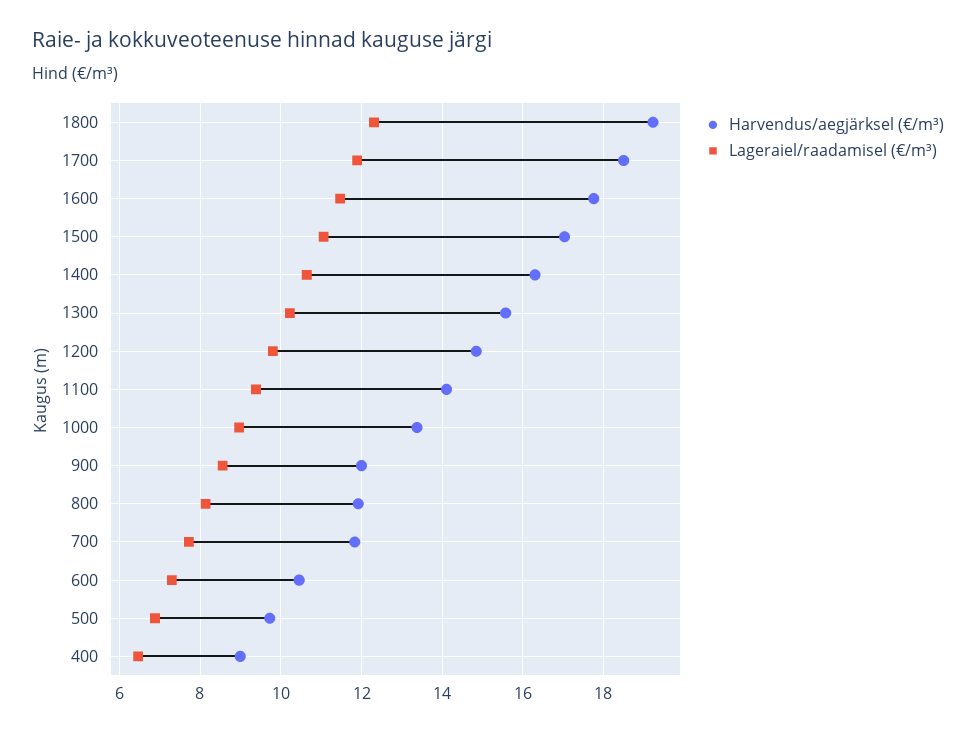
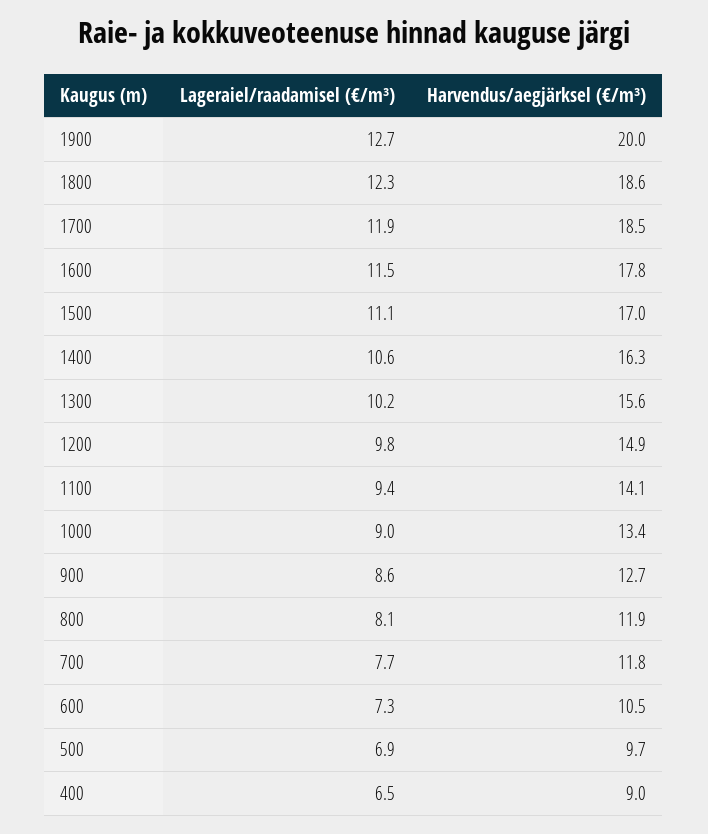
  {
    "Harvendus/aegjärksel (€/m³)": {
-     "1800": 19.2,
+     "1800": 18.6,
      "1700": 18.5,
      "1600": 17.8,
      "1500": 17,
      "1400": 16.3,
      "1300": 15.6,
      "1200": 14.9,
      "1100": 14.1,
      "1000": 13.4,
-     "900": 12,
+     "900": 12.7,
      "800": 11.9,
      "700": 11.8,
      "600": 10.5,
      "500": 9.7,
-     "400": 9
+     "400": 9,
+     "1900": 20
    },
    "Lageraiel/raadamisel (€/m³)": {
      "1800": 12.3,
      "1700": 11.9,
      "1600": 11.5,
      "1500": 11.1,
      "1400": 10.6,
      "1300": 10.2,
      "1200": 9.8,
      "1100": 9.4,
      "1000": 9,
      "900": 8.6,
      "800": 8.1,
      "700": 7.7,
      "600": 7.3,
      "500": 6.9,
-     "400": 6.5
+     "400": 6.5,
+     "1900": 12.7
    }
  }

